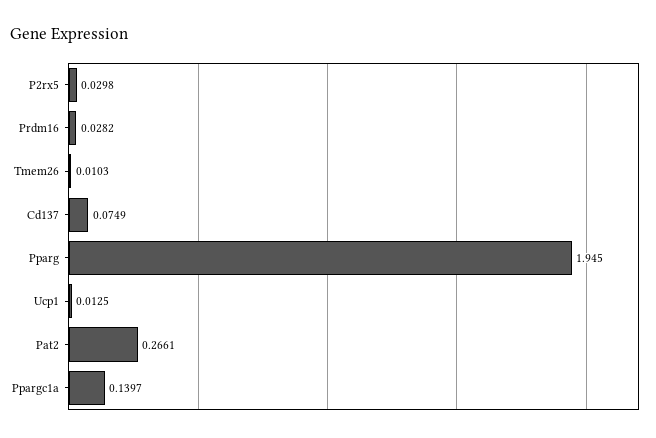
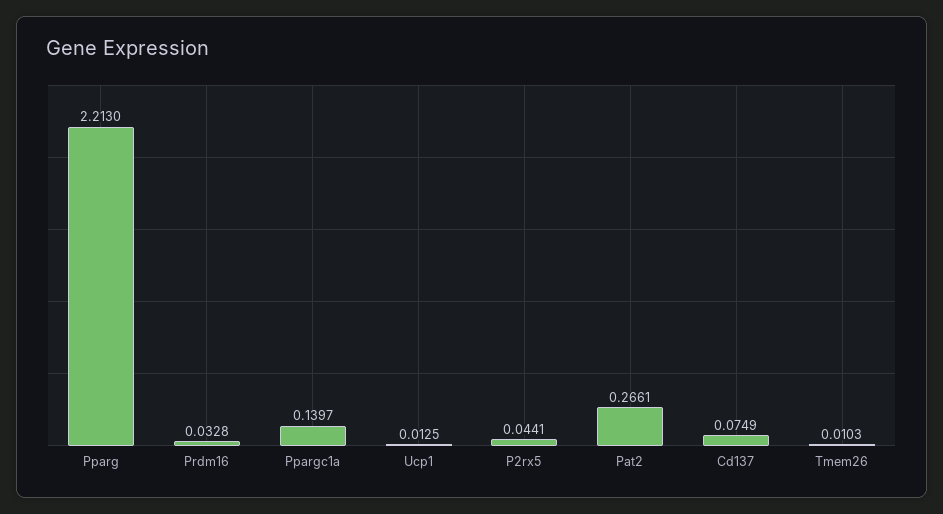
  {
-   "P2rx5": 0.0298,
+   "P2rx5": 0.0441,
-   "Prdm16": 0.0282,
+   "Prdm16": 0.0328,
    "Tmem26": 0.0103,
    "Cd137": 0.0749,
-   "Pparg": 1.945,
+   "Pparg": 2.213,
    "Ucp1": 0.0125,
    "Pat2": 0.2661,
    "Ppargc1a": 0.1397
  }

